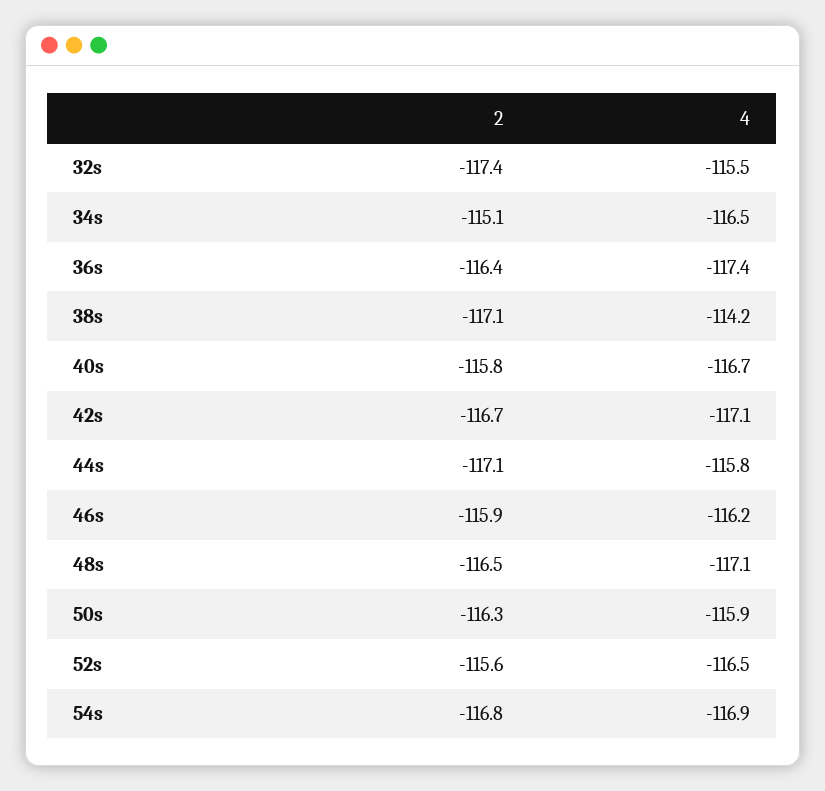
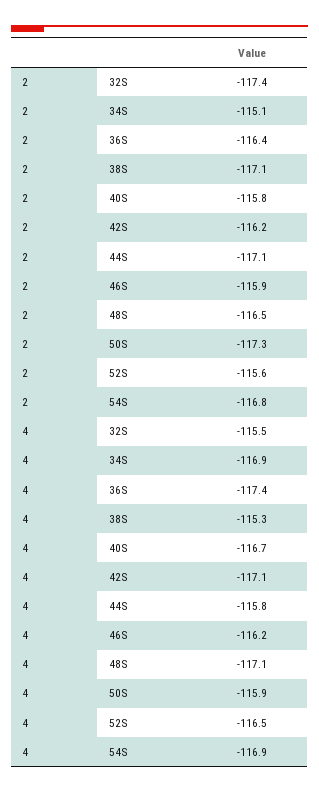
  {
    "2": {
      "32s": -117.4,
      "34s": -115.1,
      "36s": -116.4,
      "38s": -117.1,
      "40s": -115.8,
-     "42s": -116.7,
+     "42s": -116.2,
      "44s": -117.1,
      "46s": -115.9,
      "48s": -116.5,
-     "50s": -116.3,
+     "50s": -117.3,
      "52s": -115.6,
      "54s": -116.8
    },
    "4": {
      "32s": -115.5,
-     "34s": -116.5,
+     "34s": -116.9,
      "36s": -117.4,
-     "38s": -114.2,
+     "38s": -115.3,
      "40s": -116.7,
      "42s": -117.1,
      "44s": -115.8,
      "46s": -116.2,
      "48s": -117.1,
      "50s": -115.9,
      "52s": -116.5,
      "54s": -116.9
    }
  }

